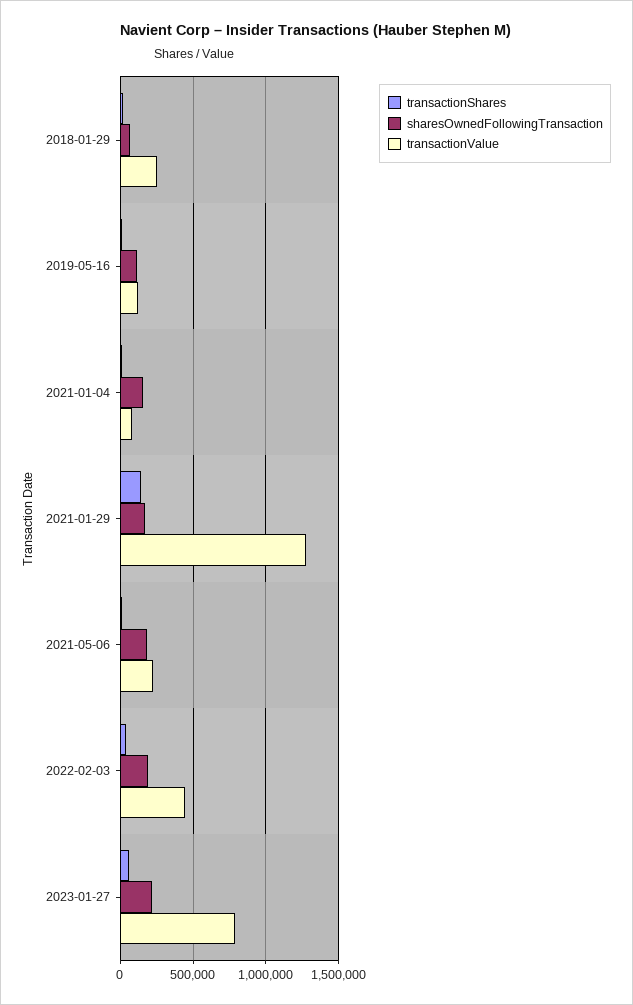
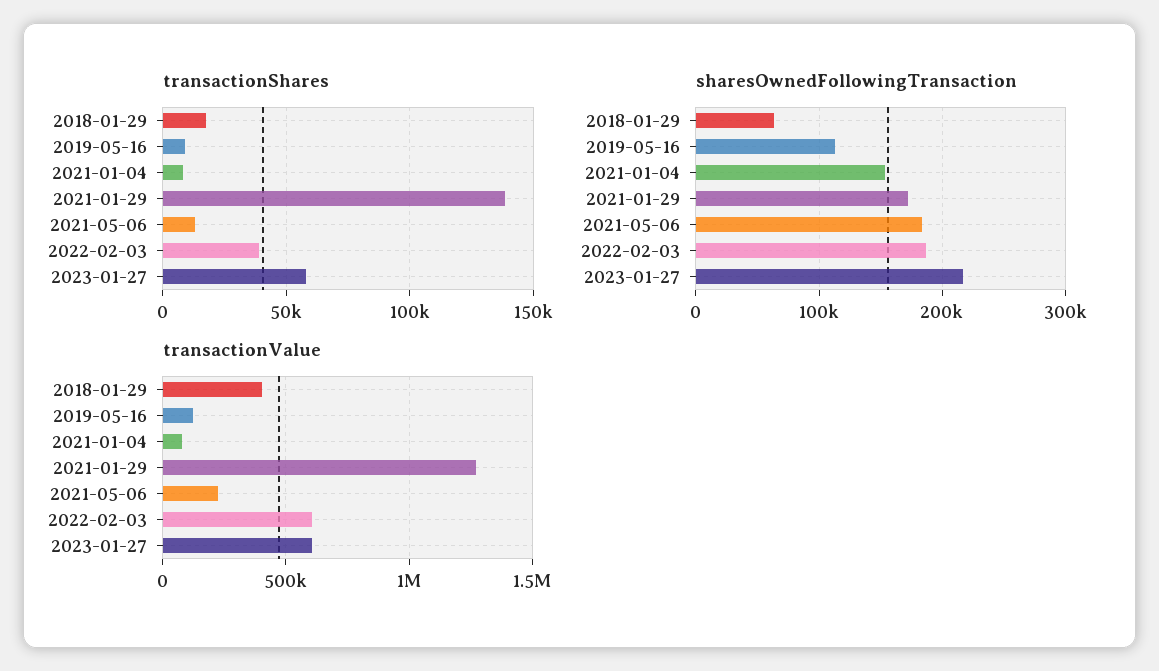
  {
    "transactionShares": {
      "2018-01-29": 15000,
      "2019-05-16": 10000,
      "2021-01-04": 10000,
      "2021-01-29": 140000,
      "2021-05-06": 15000,
      "2022-02-03": 40000,
      "2023-01-27": 60000
    },
    "sharesOwnedFollowingTransaction": {
      "2018-01-29": 60000,
      "2019-05-16": 110000,
      "2021-01-04": 150000,
      "2021-01-29": 170000,
      "2021-05-06": 180000,
      "2022-02-03": 190000,
      "2023-01-27": 220000
    },
    "transactionValue": {
-     "2018-01-29": 250000,
+     "2018-01-29": 400000,
      "2019-05-16": 100000,
      "2021-01-04": 100000,
      "2021-01-29": 1250000,
      "2021-05-06": 250000,
-     "2022-02-03": 450000,
+     "2022-02-03": 600000,
-     "2023-01-27": 800000
+     "2023-01-27": 600000
    }
  }

